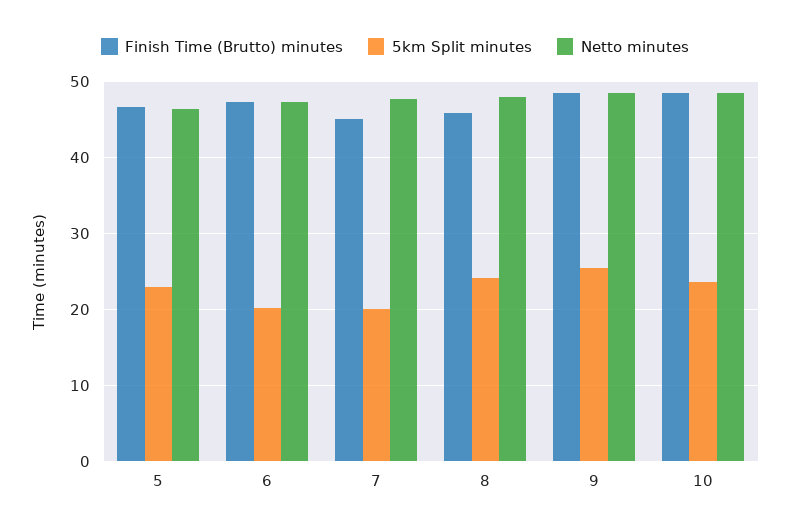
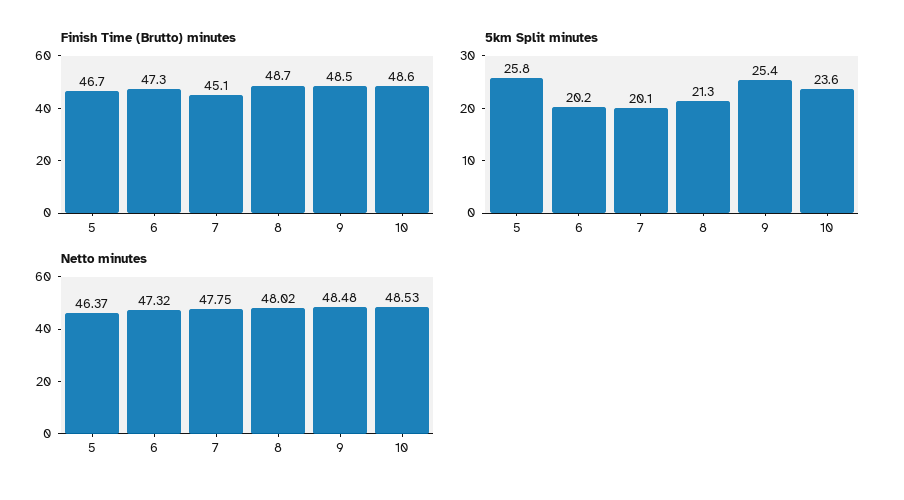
  {
    "Finish Time (Brutto) minutes": {
      "5": 46.7,
      "6": 47.3,
      "7": 45.1,
-     "8": 46,
+     "8": 48.7,
      "9": 48.5,
      "10": 48.6
    },
    "5km Split minutes": {
-     "5": 23,
+     "5": 25.8,
      "6": 20.2,
      "7": 20.1,
-     "8": 24,
+     "8": 21.3,
      "9": 25.4,
      "10": 23.6
    },
    "Netto minutes": {
      "5": 46.37,
      "6": 47.32,
      "7": 47.75,
      "8": 48.02,
      "9": 48.48,
      "10": 48.53
    }
  }

